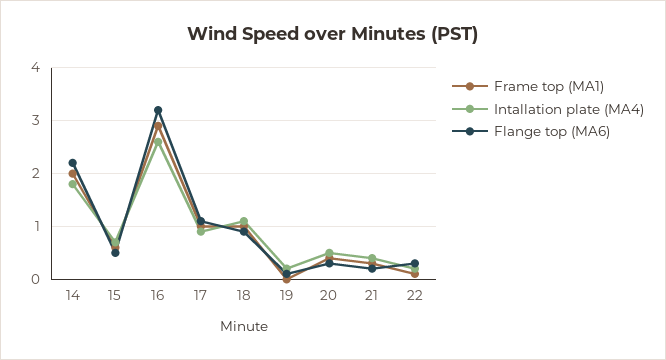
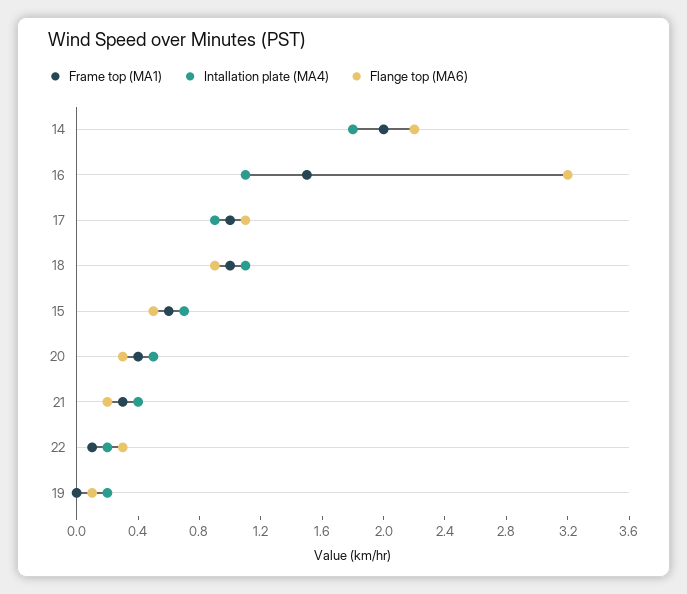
  {
    "Frame top (MA1)": {
      "14": 2,
      "15": 0.6,
-     "16": 3,
+     "16": 1.5,
      "17": 1,
      "18": 1,
      "19": 0,
      "20": 0.4,
      "21": 0.3,
      "22": 0.1
    },
    "Intallation plate (MA4)": {
      "14": 1.8,
      "15": 0.7,
-     "16": 2.5,
+     "16": 1.1,
      "17": 0.9,
      "18": 1.1,
      "19": 0.2,
      "20": 0.5,
      "21": 0.4,
      "22": 0.2
    },
    "Flange top (MA6)": {
      "14": 2.2,
      "15": 0.5,
      "16": 3.2,
      "17": 1.1,
      "18": 0.9,
      "19": 0.1,
      "20": 0.3,
      "21": 0.2,
      "22": 0.3
    }
  }

